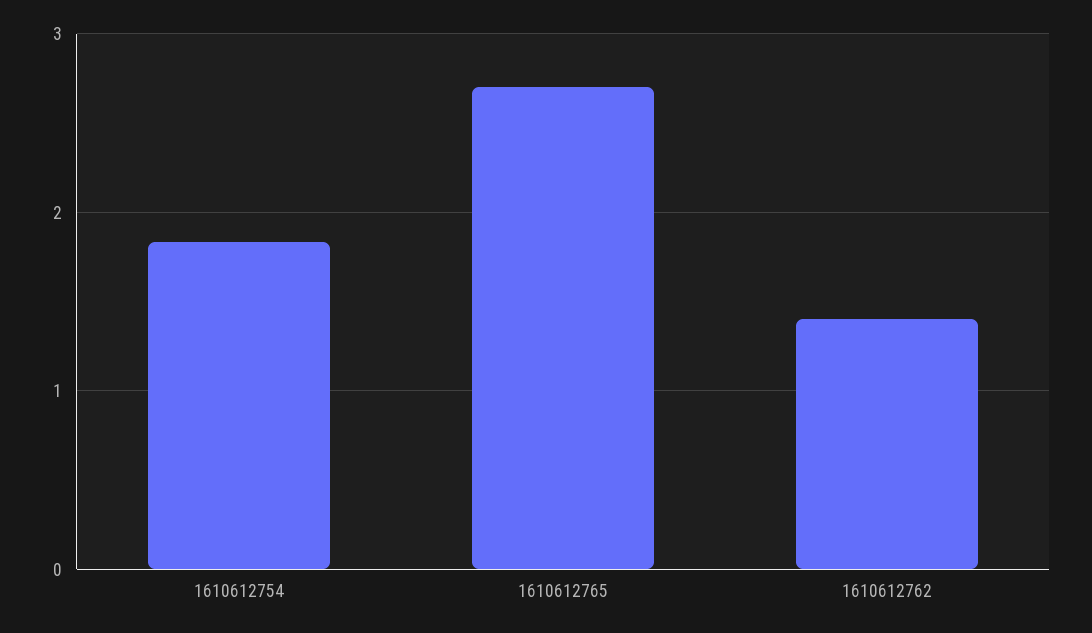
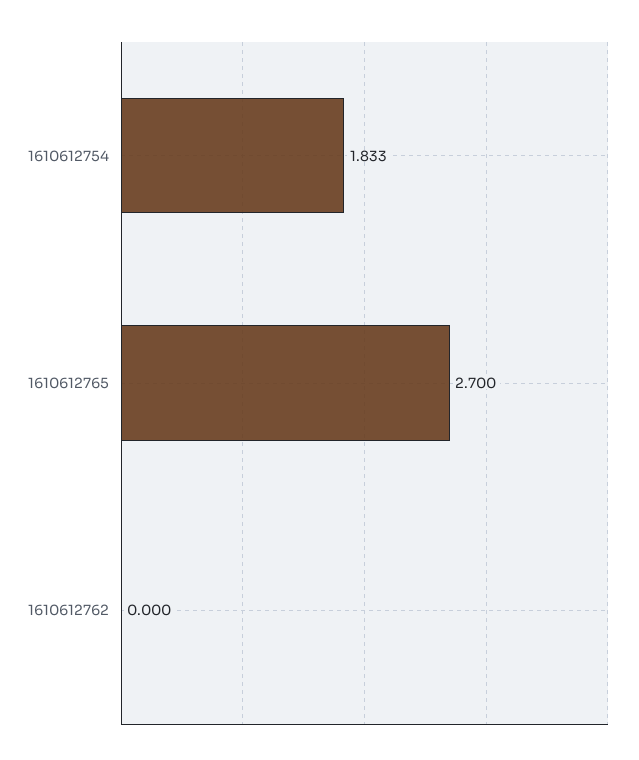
  {
    "1610612754": 1.833,
    "1610612765": 2.7,
-   "1610612762": 1.4
+   "1610612762": 0
  }

